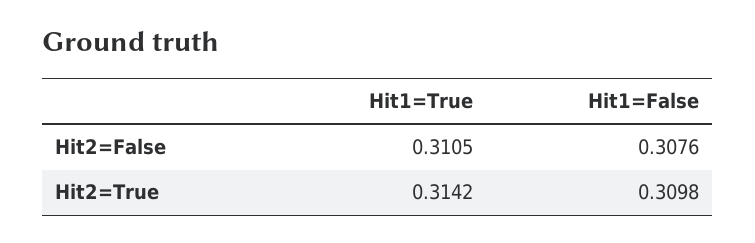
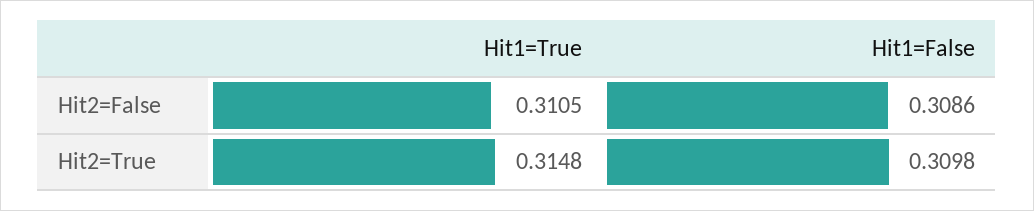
  {
    "Hit1=True": {
      "Hit2=False": 0.3105,
-     "Hit2=True": 0.3142
+     "Hit2=True": 0.3148
    },
    "Hit1=False": {
-     "Hit2=False": 0.3076,
+     "Hit2=False": 0.3086,
      "Hit2=True": 0.3098
    }
  }

